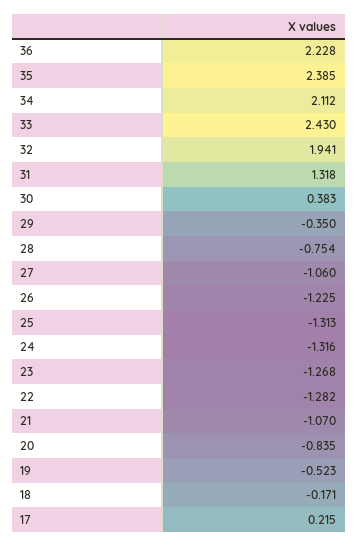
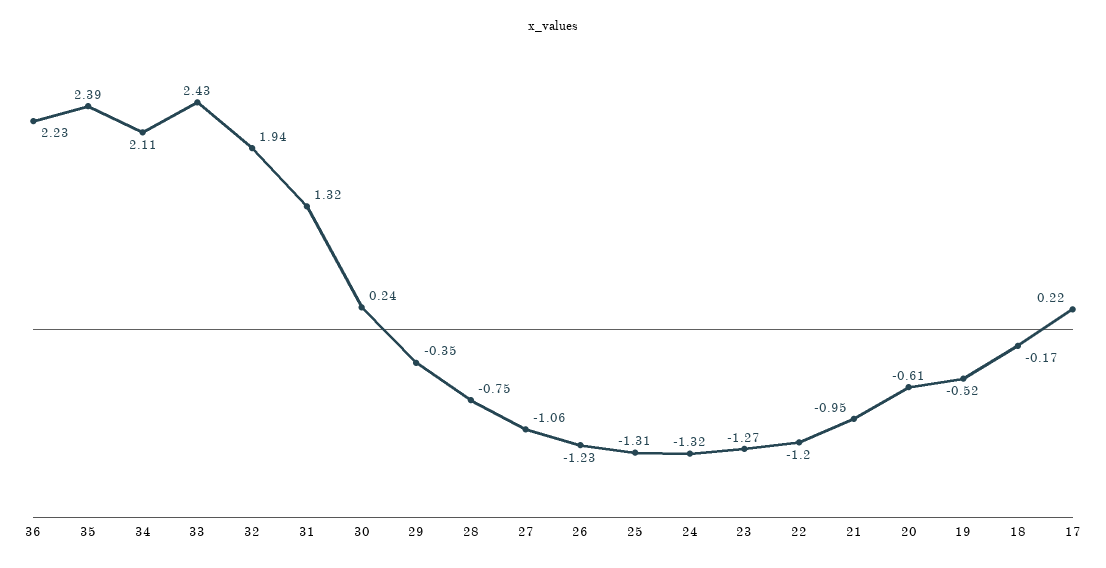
  {
    "36": 2.228,
    "35": 2.385,
    "34": 2.112,
    "33": 2.43,
    "32": 1.941,
    "31": 1.318,
-   "30": 0.383,
+   "30": 0.24,
    "29": -0.35,
    "28": -0.754,
    "27": -1.06,
    "26": -1.225,
    "25": -1.313,
    "24": -1.316,
    "23": -1.268,
-   "22": -1.282,
+   "22": -1.2,
-   "21": -1.07,
+   "21": -0.95,
-   "20": -0.835,
+   "20": -0.61,
    "19": -0.523,
    "18": -0.171,
    "17": 0.215
  }

